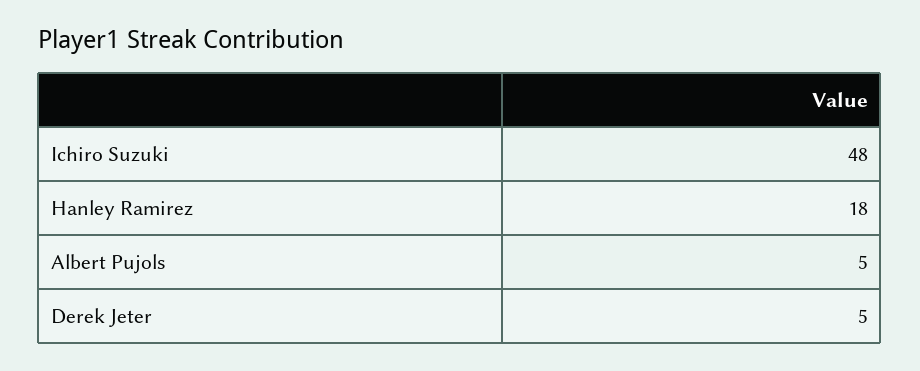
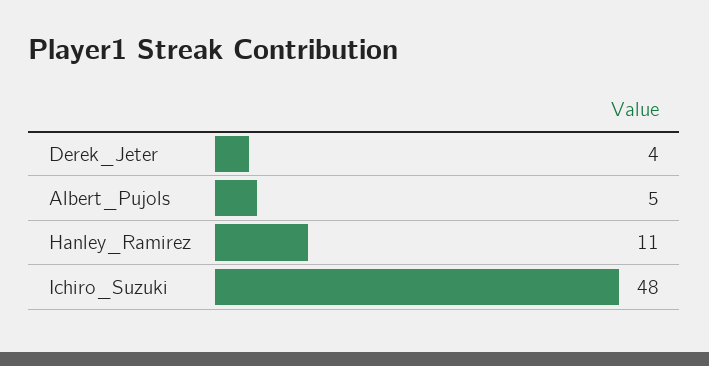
  {
    "Ichiro Suzuki": 48,
-   "Hanley Ramirez": 18,
+   "Hanley Ramirez": 11,
    "Albert Pujols": 5,
-   "Derek Jeter": 5
+   "Derek Jeter": 4
  }

